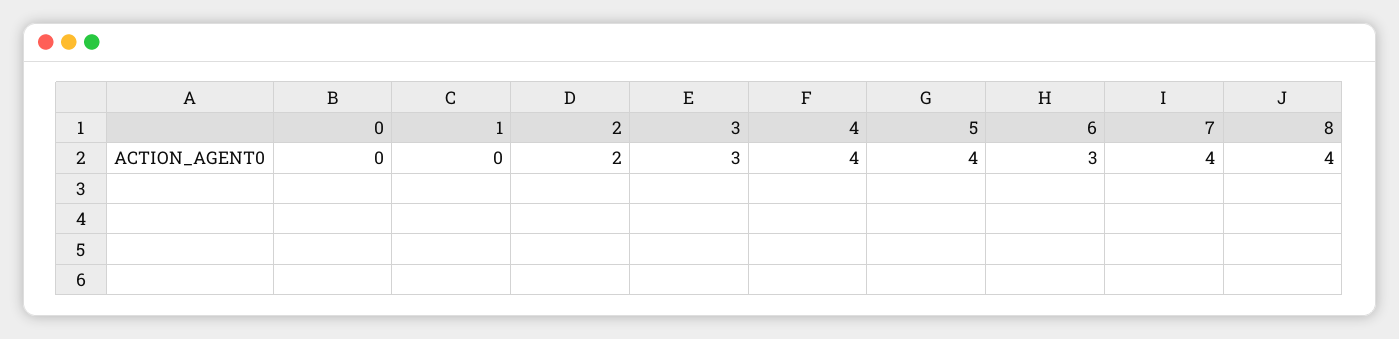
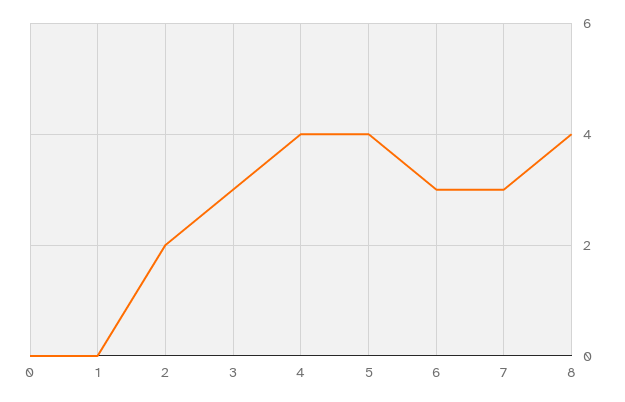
  {
    "0": 0,
    "1": 0,
    "2": 2,
    "3": 3,
    "4": 4,
    "5": 4,
    "6": 3,
-   "7": 4,
+   "7": 3,
    "8": 4
  }

